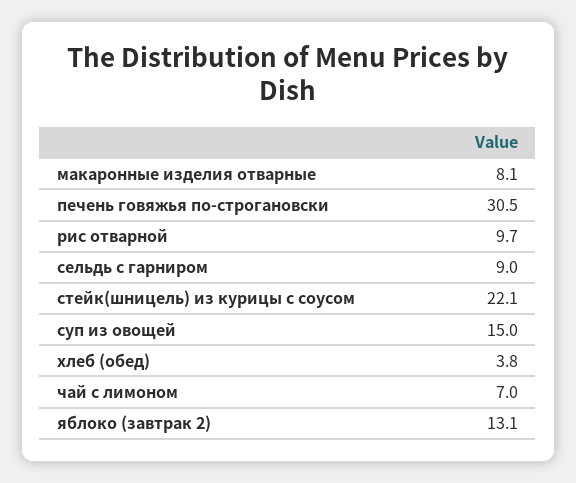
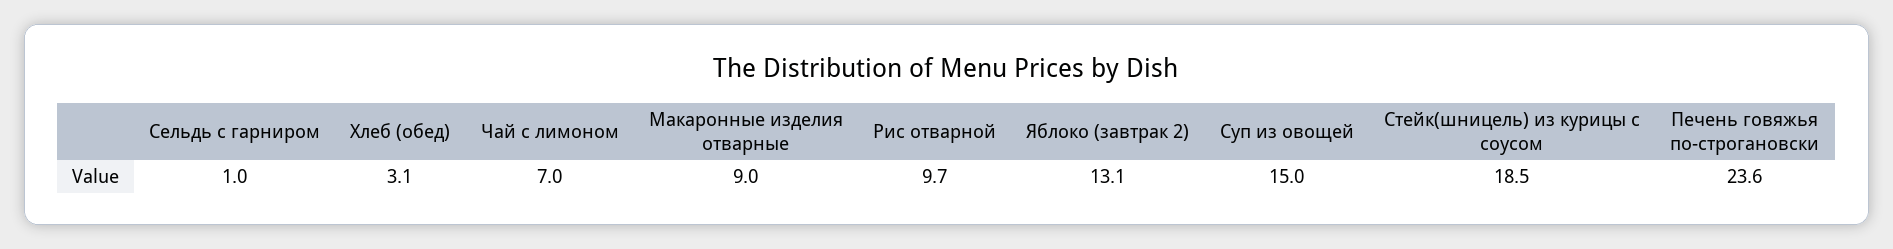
  {
-   "макаронные изделия отварные": 8.1,
+   "макаронные изделия отварные": 9,
-   "печень говяжья по-строгановски": 30.5,
+   "печень говяжья по-строгановски": 23.6,
    "рис отварной": 9.7,
-   "сельдь с гарниром": 9,
+   "сельдь с гарниром": 1,
-   "стейк(шницель) из курицы с соусом": 22.1,
+   "стейк(шницель) из курицы с соусом": 18.5,
    "суп из овощей": 15,
-   "хлеб (обед)": 3.8,
+   "хлеб (обед)": 3.1,
    "чай с лимоном": 7,
    "яблоко (завтрак 2)": 13.1
  }

